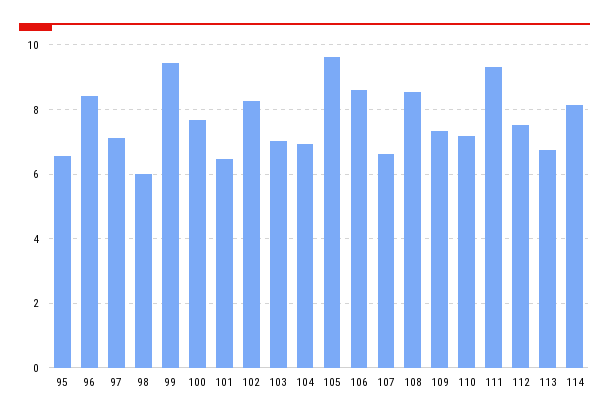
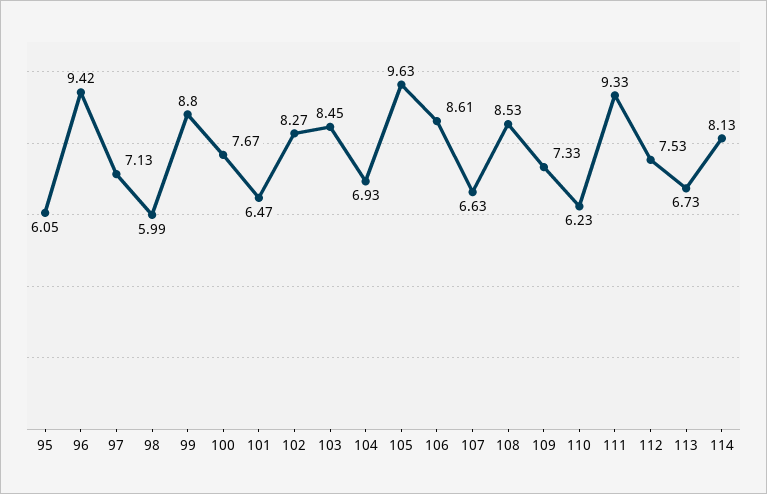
  {
-   "95": 6.6,
+   "95": 6.05,
-   "96": 8.4,
+   "96": 9.42,
    "97": 7.13,
    "98": 5.99,
-   "99": 9.4,
+   "99": 8.8,
    "100": 7.67,
    "101": 6.47,
    "102": 8.27,
-   "103": 7,
+   "103": 8.45,
    "104": 6.93,
    "105": 9.63,
    "106": 8.61,
    "107": 6.63,
    "108": 8.53,
    "109": 7.33,
-   "110": 7.2,
+   "110": 6.23,
    "111": 9.33,
    "112": 7.53,
    "113": 6.73,
    "114": 8.13
  }

